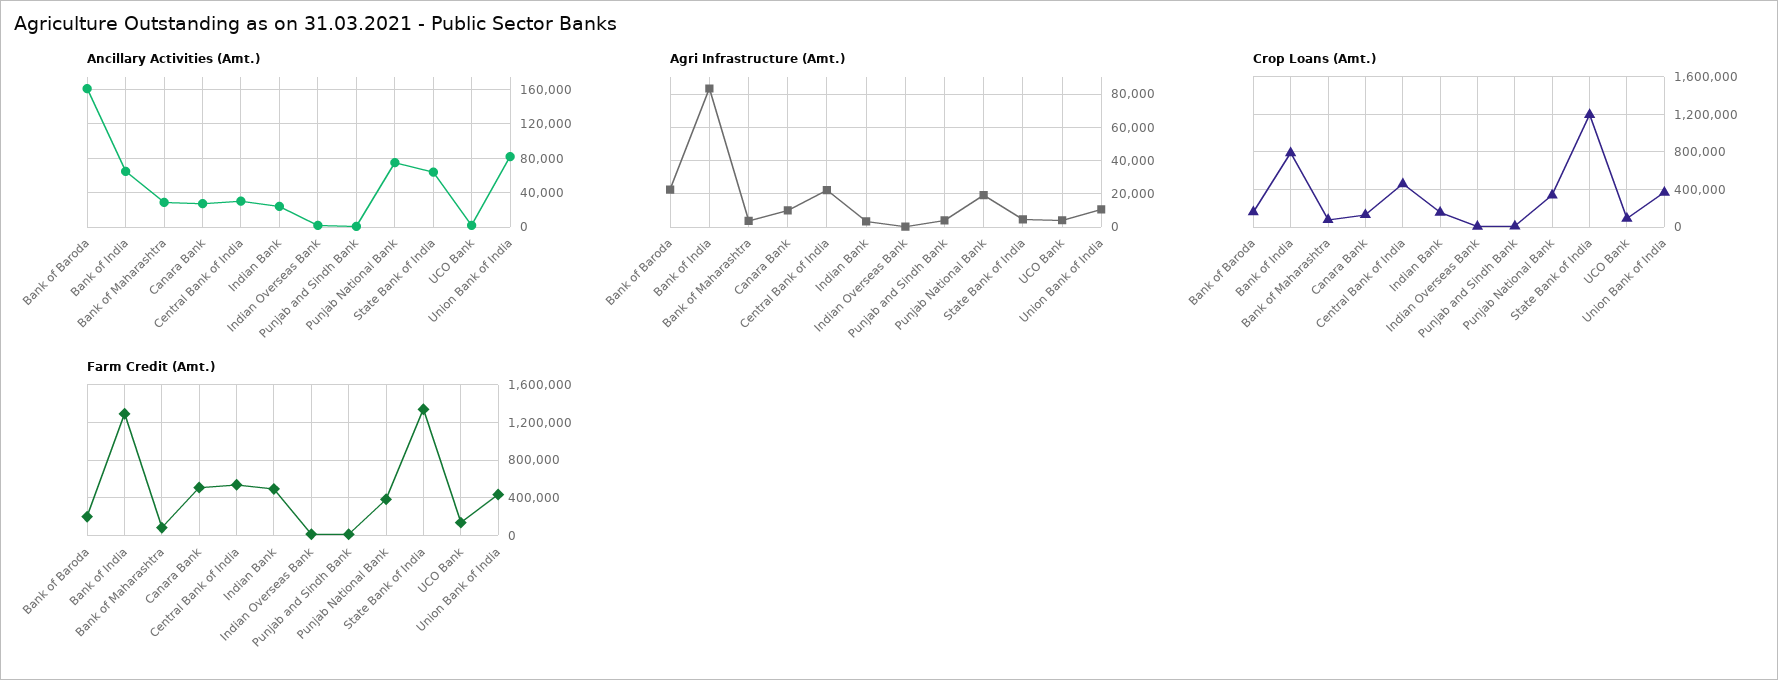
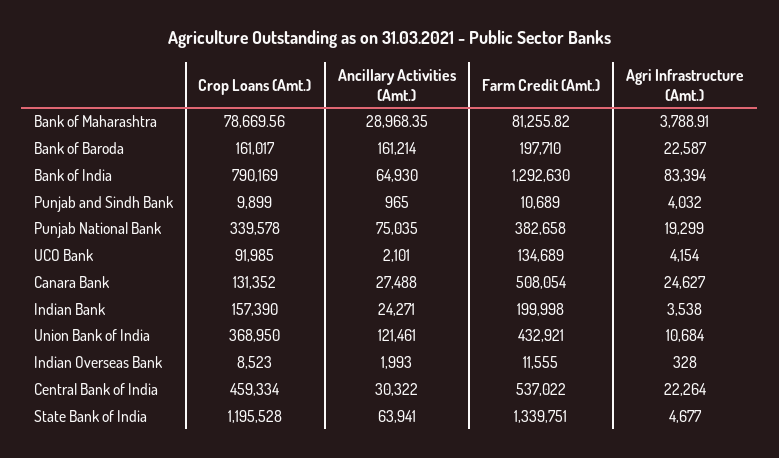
  {
    "Ancillary Activities (Amt.)": {
      "Bank of Baroda": 161214,
      "Bank of India": 64930,
      "Bank of Maharashtra": 28968.35,
      "Canara Bank": 27488,
      "Central Bank of India": 30322,
      "Indian Bank": 24271,
      "Indian Overseas Bank": 1993,
      "Punjab and Sindh Bank": 965,
      "Punjab National Bank": 75035,
      "State Bank of India": 63941,
      "UCO Bank": 2101,
-     "Union Bank of India": 80000
+     "Union Bank of India": 121461
    },
    "Agri Infrastructure (Amt.)": {
      "Bank of Baroda": 22587,
      "Bank of India": 83394,
      "Bank of Maharashtra": 3788.91,
-     "Canara Bank": 10000,
+     "Canara Bank": 24627,
      "Central Bank of India": 22264,
      "Indian Bank": 3538,
      "Indian Overseas Bank": 328,
      "Punjab and Sindh Bank": 4032,
      "Punjab National Bank": 19299,
      "State Bank of India": 4677,
      "UCO Bank": 4154,
      "Union Bank of India": 10684
    },
    "Crop Loans (Amt.)": {
      "Bank of Baroda": 161017,
      "Bank of India": 790169,
      "Bank of Maharashtra": 78669.56,
      "Canara Bank": 131352,
      "Central Bank of India": 459334,
      "Indian Bank": 157390,
      "Indian Overseas Bank": 8523,
      "Punjab and Sindh Bank": 9899,
      "Punjab National Bank": 339578,
      "State Bank of India": 1195528,
      "UCO Bank": 91985,
      "Union Bank of India": 368950
    },
    "Farm Credit (Amt.)": {
      "Bank of Baroda": 197710,
      "Bank of India": 1292630,
      "Bank of Maharashtra": 81255.82,
      "Canara Bank": 508054,
      "Central Bank of India": 537022,
-     "Indian Bank": 500000,
+     "Indian Bank": 199998,
      "Indian Overseas Bank": 11555,
      "Punjab and Sindh Bank": 10689,
      "Punjab National Bank": 382658,
      "State Bank of India": 1339751,
      "UCO Bank": 134689,
      "Union Bank of India": 432921
    }
  }

